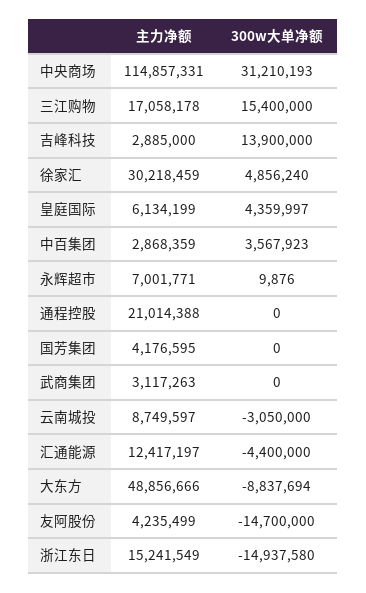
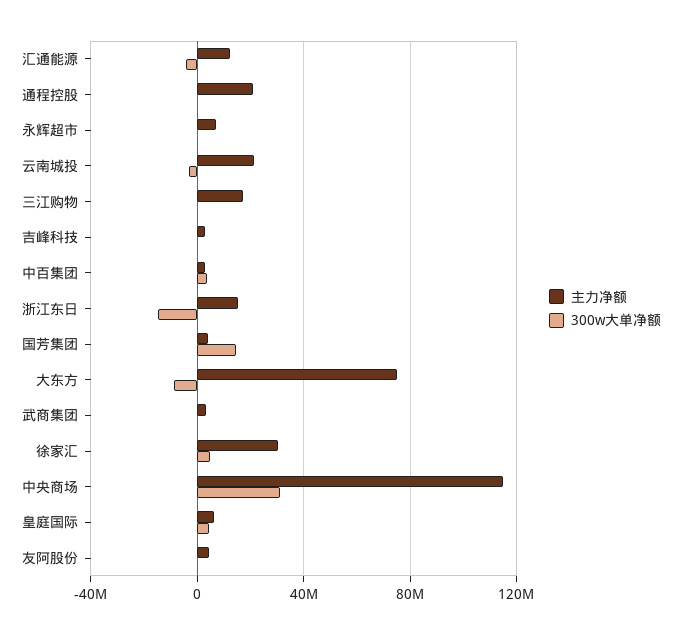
  {
    "主力净额": {
      "中央商场": 114857331,
      "三江购物": 17058178,
      "吉峰科技": 2885000,
      "徐家汇": 30218459,
      "皇庭国际": 6134199,
      "中百集团": 2868359,
      "永辉超市": 7001771,
      "通程控股": 21014388,
      "国芳集团": 4176595,
      "武商集团": 3117263,
-     "云南城投": 8749597,
+     "云南城投": 20000000,
      "汇通能源": 12417197,
-     "大东方": 48856666,
+     "大东方": 75000000,
      "友阿股份": 4235499,
      "浙江东日": 15241549
    },
    "300w大单净额": {
      "中央商场": 31210193,
-     "三江购物": 15400000,
+     "三江购物": 0,
-     "吉峰科技": 13900000,
+     "吉峰科技": 0,
      "徐家汇": 4856240,
      "皇庭国际": 4359997,
      "中百集团": 3567923,
      "永辉超市": 9876,
      "通程控股": 0,
-     "国芳集团": 0,
+     "国芳集团": 15000000,
      "武商集团": 0,
      "云南城投": -3050000,
      "汇通能源": -4400000,
      "大东方": -8837694,
-     "友阿股份": -14700000,
+     "友阿股份": 0,
      "浙江东日": -14937580
    }
  }

